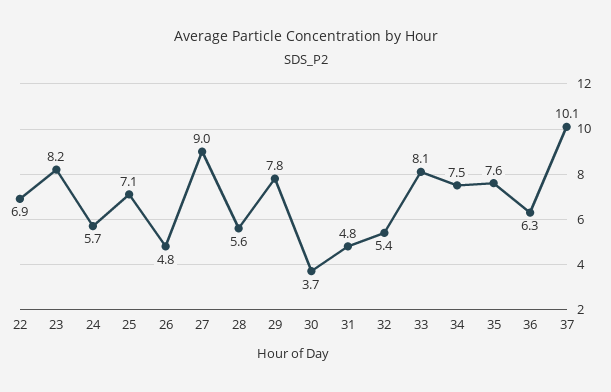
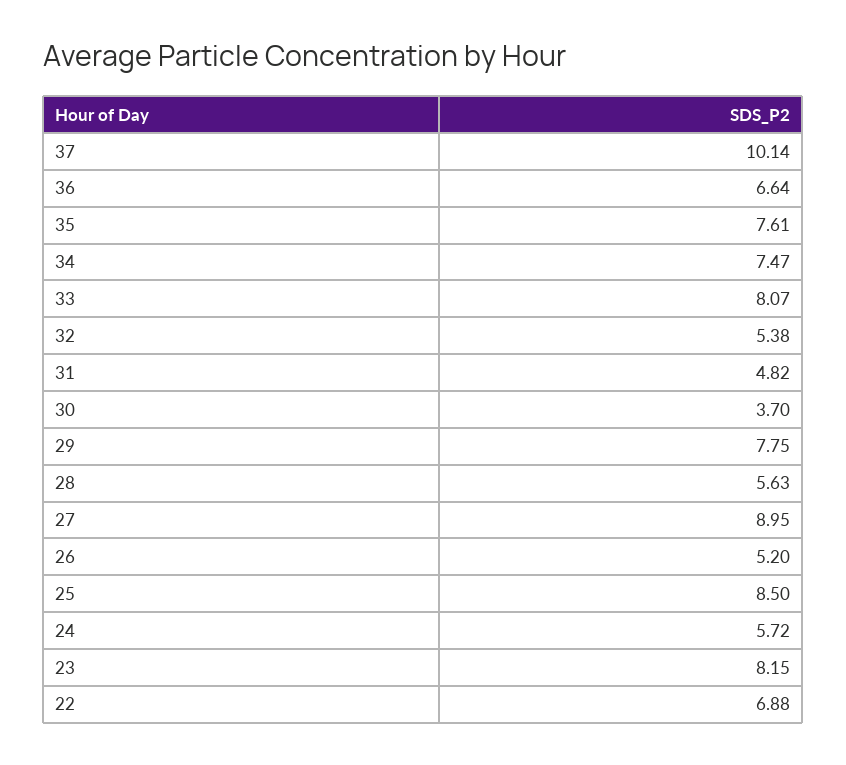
  {
    "22": 6.88,
    "23": 8.15,
    "24": 5.72,
-   "25": 7.1,
+   "25": 8.5,
-   "26": 4.8,
+   "26": 5.2,
    "27": 8.95,
    "28": 5.63,
    "29": 7.75,
    "30": 3.7,
    "31": 4.82,
    "32": 5.38,
    "33": 8.07,
    "34": 7.47,
    "35": 7.61,
-   "36": 6.3,
+   "36": 6.64,
    "37": 10.14
  }

